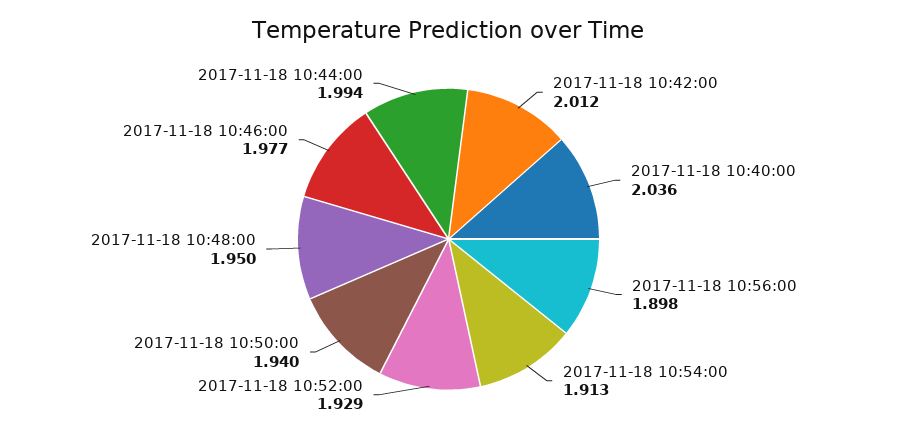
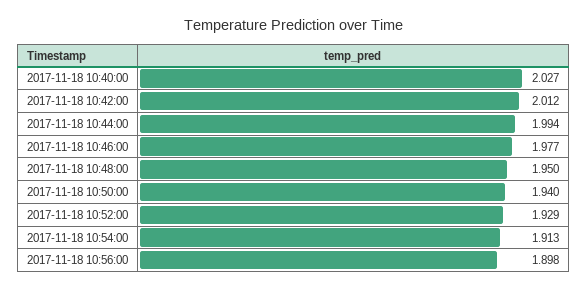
  {
    "2017-11-18 10:42:00": 2.012,
-   "2017-11-18 10:40:00": 2.036,
+   "2017-11-18 10:40:00": 2.027,
    "2017-11-18 10:56:00": 1.898,
    "2017-11-18 10:54:00": 1.913,
    "2017-11-18 10:52:00": 1.929,
    "2017-11-18 10:50:00": 1.94,
    "2017-11-18 10:48:00": 1.95,
    "2017-11-18 10:46:00": 1.977,
    "2017-11-18 10:44:00": 1.994
  }

